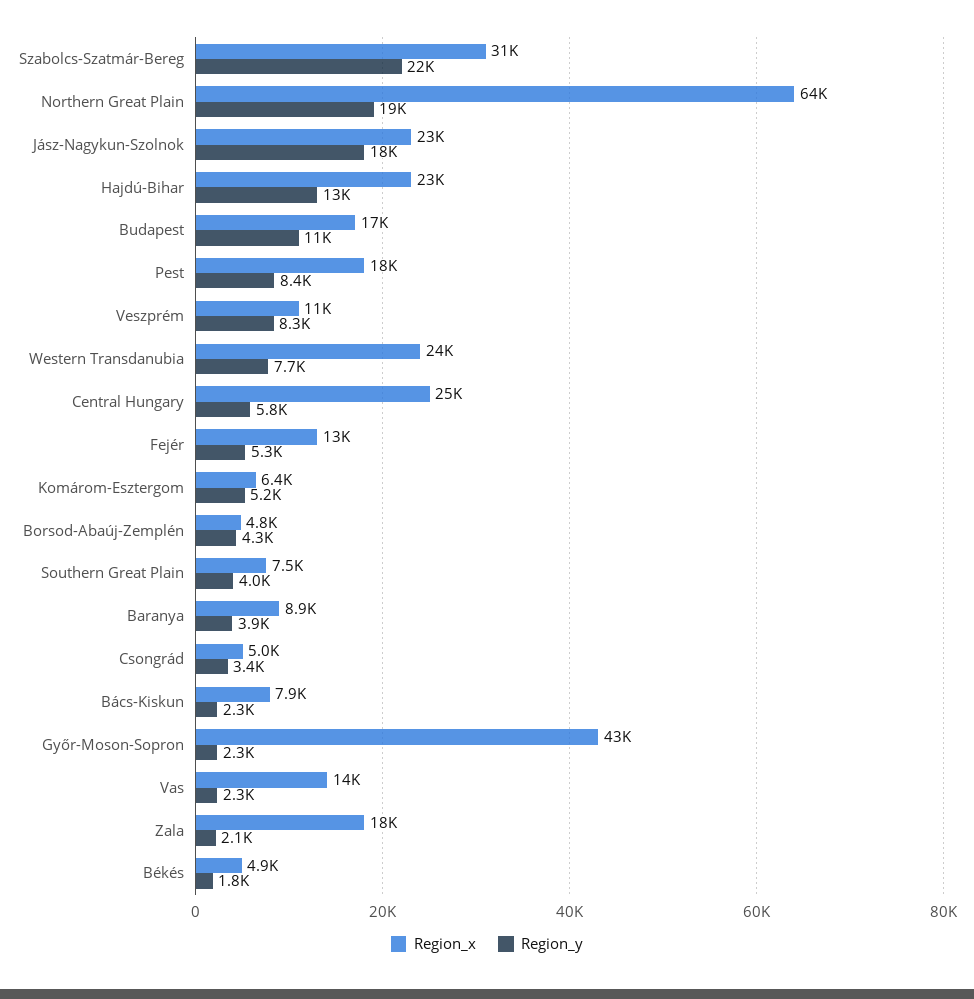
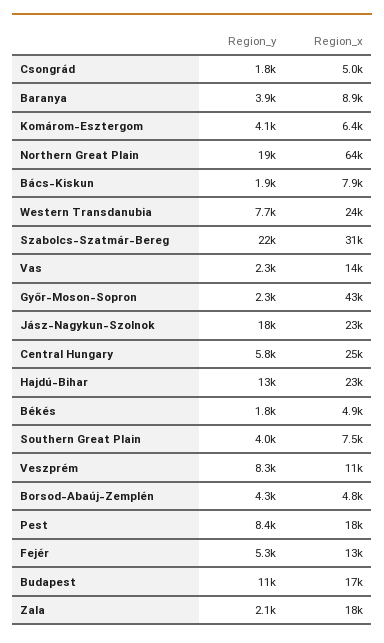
  {
    "Region_x": {
      "Szabolcs-Szatmár-Bereg": 31000,
      "Northern Great Plain": 64000,
      "Jász-Nagykun-Szolnok": 23000,
      "Hajdú-Bihar": 23000,
      "Budapest": 17000,
      "Pest": 18000,
      "Veszprém": 11000,
      "Western Transdanubia": 24000,
      "Central Hungary": 25000,
      "Fejér": 13000,
      "Komárom-Esztergom": 6400,
      "Borsod-Abaúj-Zemplén": 4800,
      "Southern Great Plain": 7500,
      "Baranya": 8900,
      "Csongrád": 5000,
      "Bács-Kiskun": 7900,
      "Győr-Moson-Sopron": 43000,
      "Vas": 14000,
      "Zala": 18000,
      "Békés": 4900
    },
    "Region_y": {
      "Szabolcs-Szatmár-Bereg": 22000,
      "Northern Great Plain": 19000,
      "Jász-Nagykun-Szolnok": 18000,
      "Hajdú-Bihar": 13000,
      "Budapest": 11000,
      "Pest": 8400,
      "Veszprém": 8300,
      "Western Transdanubia": 7700,
      "Central Hungary": 5800,
      "Fejér": 5300,
-     "Komárom-Esztergom": 5200,
+     "Komárom-Esztergom": 4100,
      "Borsod-Abaúj-Zemplén": 4300,
      "Southern Great Plain": 4000,
      "Baranya": 3900,
-     "Csongrád": 3400,
+     "Csongrád": 1800,
-     "Bács-Kiskun": 2300,
+     "Bács-Kiskun": 1900,
      "Győr-Moson-Sopron": 2300,
      "Vas": 2300,
      "Zala": 2100,
      "Békés": 1800
    }
  }

